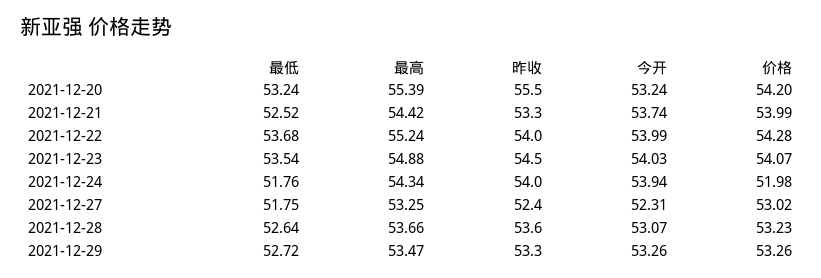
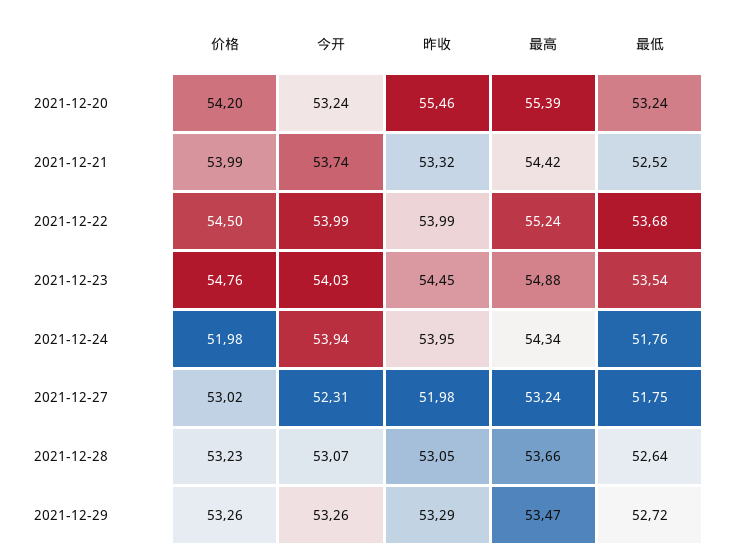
  {
    "最低": {
      "2021-12-20": 53.24,
      "2021-12-21": 52.52,
      "2021-12-22": 53.68,
      "2021-12-23": 53.54,
      "2021-12-24": 51.76,
      "2021-12-27": 51.75,
      "2021-12-28": 52.64,
      "2021-12-29": 52.72
    },
    "最高": {
      "2021-12-20": 55.39,
      "2021-12-21": 54.42,
      "2021-12-22": 55.24,
      "2021-12-23": 54.88,
      "2021-12-24": 54.34,
-     "2021-12-27": 53.25,
+     "2021-12-27": 53.24,
      "2021-12-28": 53.66,
      "2021-12-29": 53.47
    },
    "昨收": {
      "2021-12-20": 55.46,
      "2021-12-21": 53.32,
      "2021-12-22": 53.99,
      "2021-12-23": 54.45,
      "2021-12-24": 53.95,
-     "2021-12-27": 52.4,
+     "2021-12-27": 51.98,
-     "2021-12-28": 53.6,
+     "2021-12-28": 53.05,
      "2021-12-29": 53.29
    },
    "今开": {
      "2021-12-20": 53.24,
      "2021-12-21": 53.74,
      "2021-12-22": 53.99,
      "2021-12-23": 54.03,
      "2021-12-24": 53.94,
      "2021-12-27": 52.31,
      "2021-12-28": 53.07,
      "2021-12-29": 53.26
    },
    "价格": {
      "2021-12-20": 54.2,
      "2021-12-21": 53.99,
-     "2021-12-22": 54.28,
+     "2021-12-22": 54.5,
-     "2021-12-23": 54.07,
+     "2021-12-23": 54.76,
      "2021-12-24": 51.98,
      "2021-12-27": 53.02,
      "2021-12-28": 53.23,
      "2021-12-29": 53.26
    }
  }

